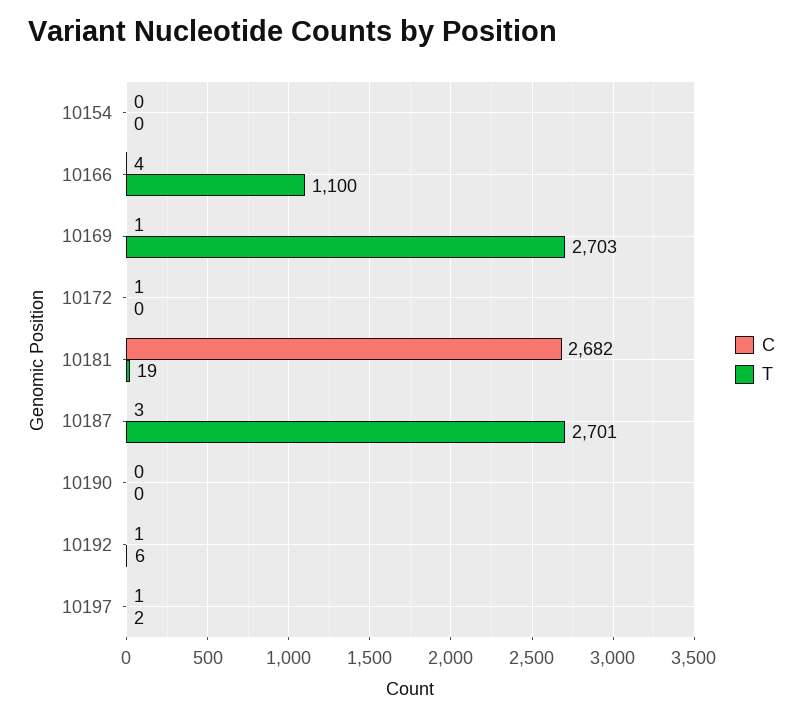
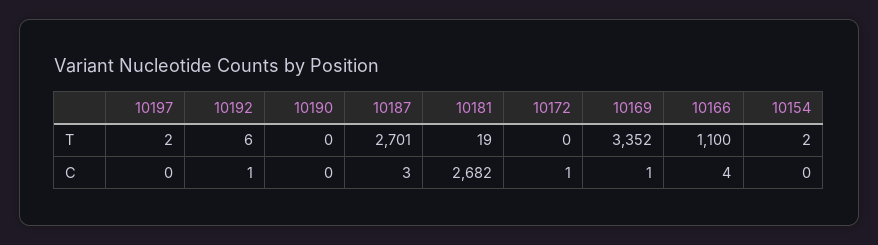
  {
    "C": {
      "10154": 0,
      "10166": 4,
      "10169": 1,
      "10172": 1,
      "10181": 2682,
      "10187": 3,
      "10190": 0,
      "10192": 1,
-     "10197": 1
+     "10197": 0
    },
    "T": {
-     "10154": 0,
+     "10154": 2,
      "10166": 1100,
-     "10169": 2703,
+     "10169": 3352,
      "10172": 0,
      "10181": 19,
      "10187": 2701,
      "10190": 0,
      "10192": 6,
      "10197": 2
    }
  }

